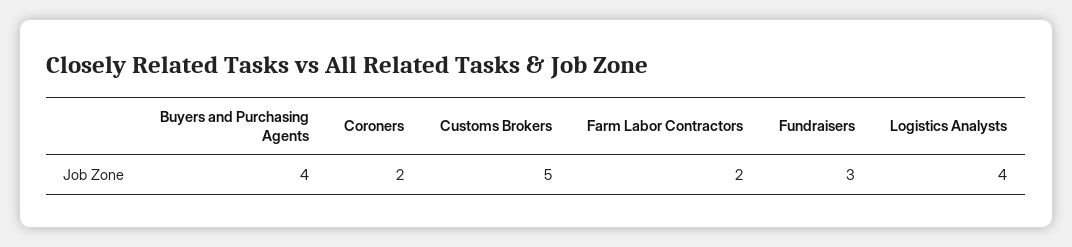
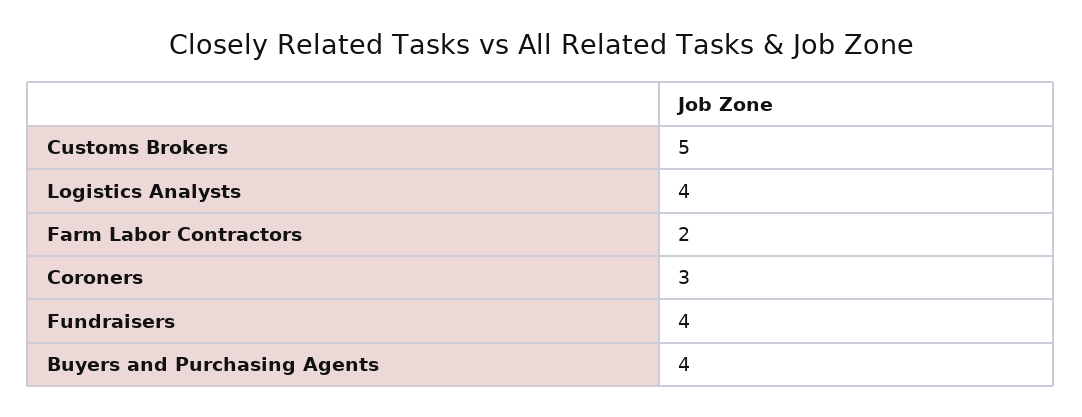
  {
    "Buyers and Purchasing Agents": 4,
-   "Coroners": 2,
+   "Coroners": 3,
    "Customs Brokers": 5,
    "Farm Labor Contractors": 2,
-   "Fundraisers": 3,
+   "Fundraisers": 4,
    "Logistics Analysts": 4
  }

